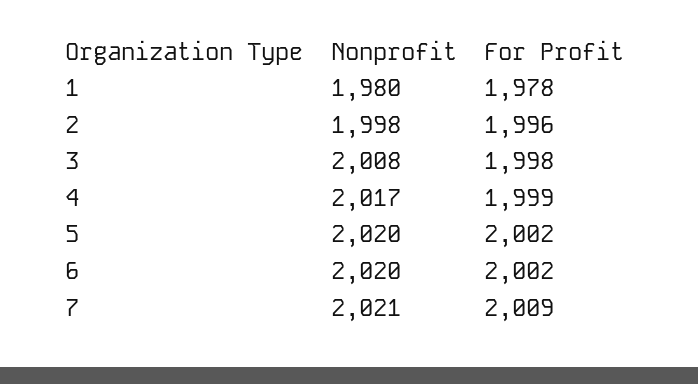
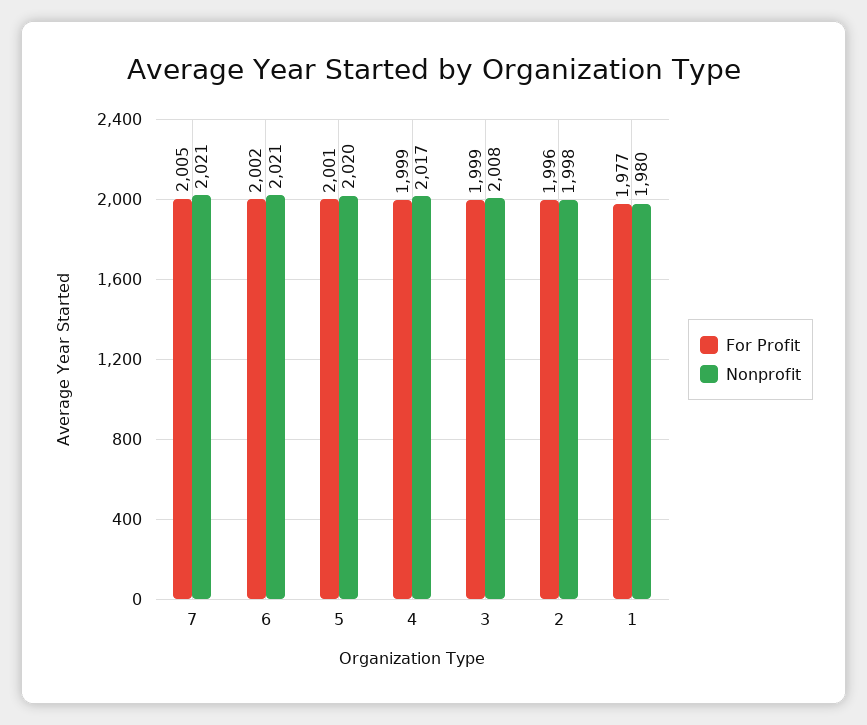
  {
    "Nonprofit": {
      "1": 1980,
      "2": 1998,
      "3": 2008,
      "4": 2017,
      "5": 2020,
-     "6": 2020,
+     "6": 2021,
      "7": 2021
    },
    "For Profit": {
-     "1": 1978,
+     "1": 1977,
      "2": 1996,
-     "3": 1998,
+     "3": 1999,
      "4": 1999,
-     "5": 2002,
+     "5": 2001,
      "6": 2002,
-     "7": 2009
+     "7": 2005
    }
  }

